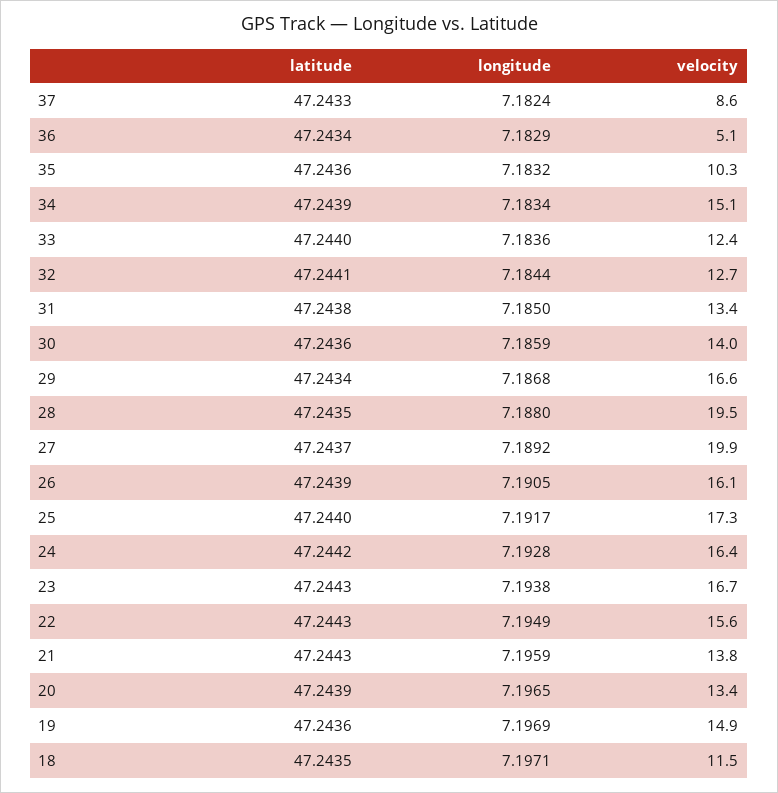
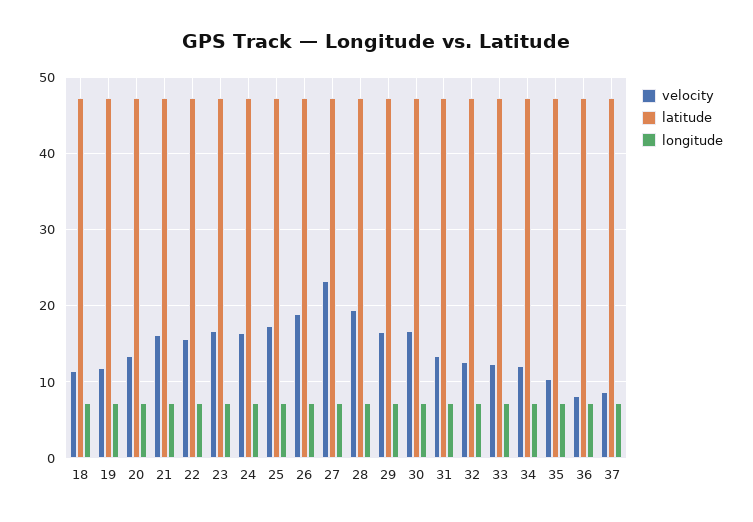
  {
    "latitude": {
      "37": 47.2433,
      "36": 47.2434,
      "35": 47.2436,
      "34": 47.2439,
      "33": 47.244,
      "32": 47.2441,
      "31": 47.2438,
      "30": 47.2436,
      "29": 47.2434,
      "28": 47.2435,
      "27": 47.2437,
      "26": 47.2439,
      "25": 47.244,
      "24": 47.2442,
      "23": 47.2443,
      "22": 47.2443,
      "21": 47.2443,
      "20": 47.2439,
      "19": 47.2436,
      "18": 47.2435
    },
    "longitude": {
      "37": 7.1824,
      "36": 7.1829,
      "35": 7.1832,
      "34": 7.1834,
      "33": 7.1836,
      "32": 7.1844,
      "31": 7.185,
      "30": 7.1859,
      "29": 7.1868,
      "28": 7.188,
      "27": 7.1892,
      "26": 7.1905,
      "25": 7.1917,
      "24": 7.1928,
      "23": 7.1938,
      "22": 7.1949,
      "21": 7.1959,
      "20": 7.1965,
      "19": 7.1969,
      "18": 7.1971
    },
    "velocity": {
      "37": 8.6,
-     "36": 5.1,
+     "36": 8,
      "35": 10.3,
-     "34": 15.1,
+     "34": 12,
      "33": 12.4,
      "32": 12.7,
      "31": 13.4,
-     "30": 14,
+     "30": 17,
      "29": 16.6,
      "28": 19.5,
-     "27": 19.9,
+     "27": 23,
-     "26": 16.1,
+     "26": 19,
      "25": 17.3,
      "24": 16.4,
      "23": 16.7,
      "22": 15.6,
-     "21": 13.8,
+     "21": 16,
      "20": 13.4,
-     "19": 14.9,
+     "19": 12,
      "18": 11.5
    }
  }

